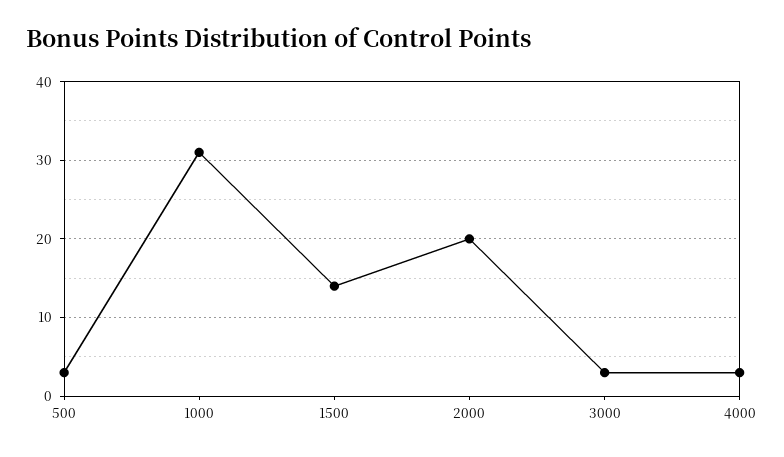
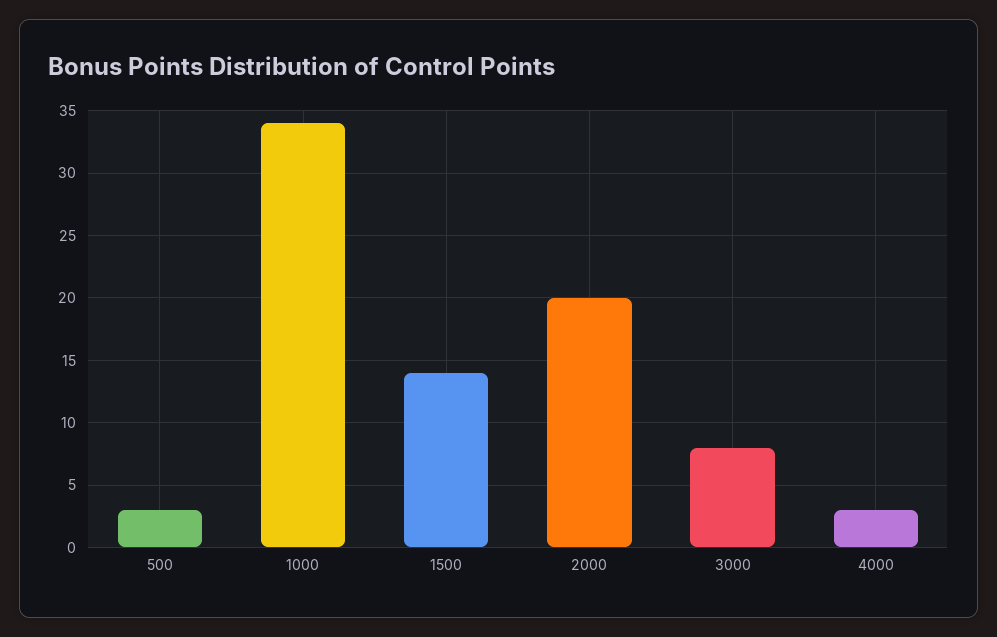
  {
    "500": 3,
-   "1000": 31,
+   "1000": 34,
    "1500": 14,
    "2000": 20,
-   "3000": 3,
+   "3000": 8,
    "4000": 3
  }

